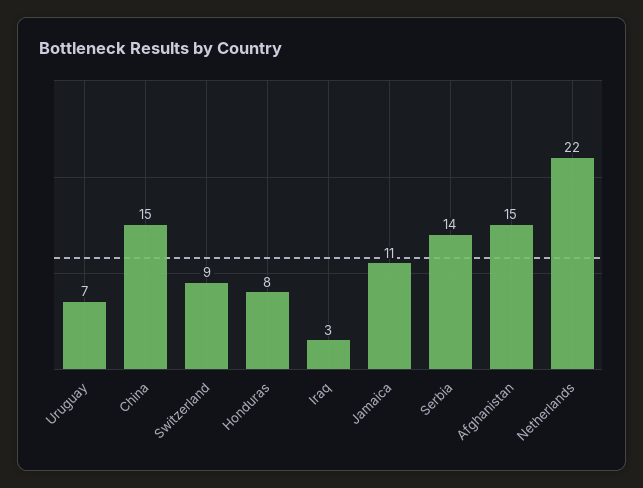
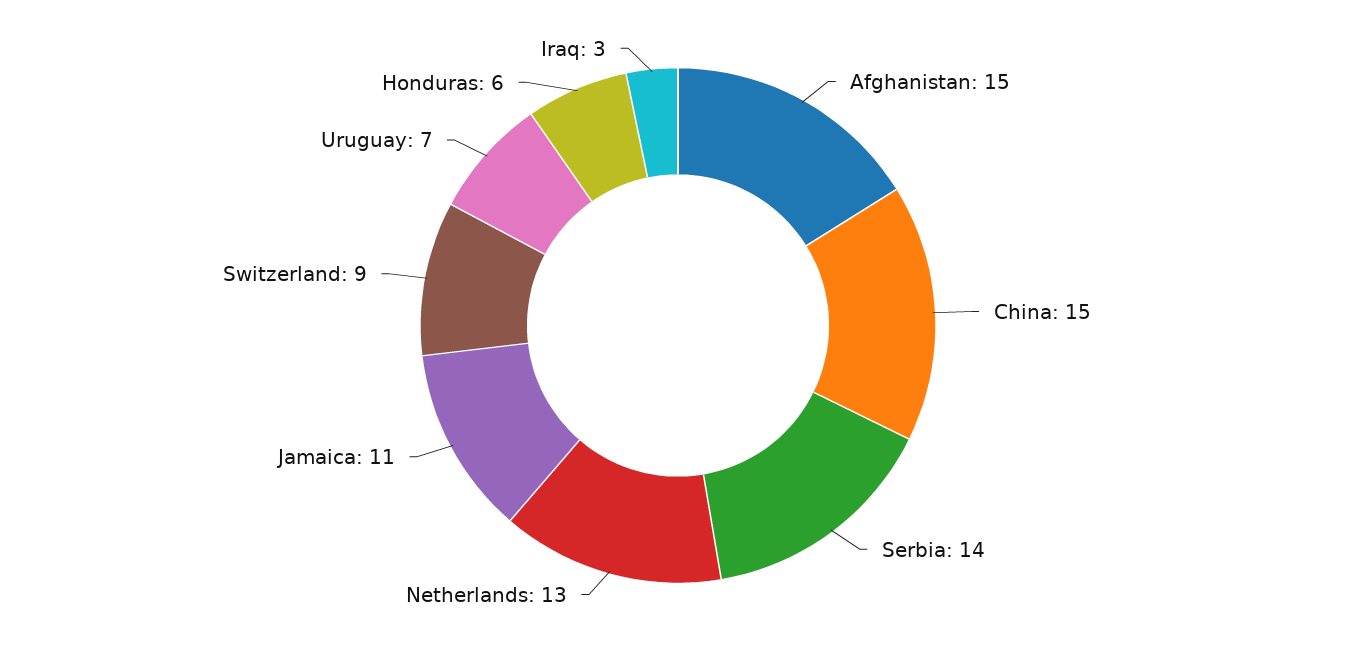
  {
    "Uruguay": 7,
    "China": 15,
    "Switzerland": 9,
-   "Honduras": 8,
+   "Honduras": 6,
    "Iraq": 3,
    "Jamaica": 11,
    "Serbia": 14,
    "Afghanistan": 15,
-   "Netherlands": 22
+   "Netherlands": 13
  }

